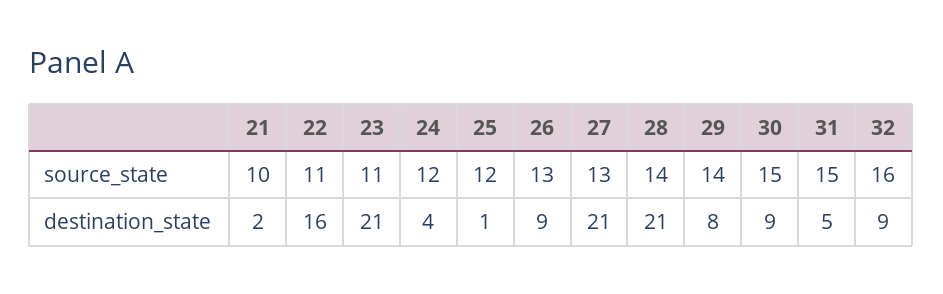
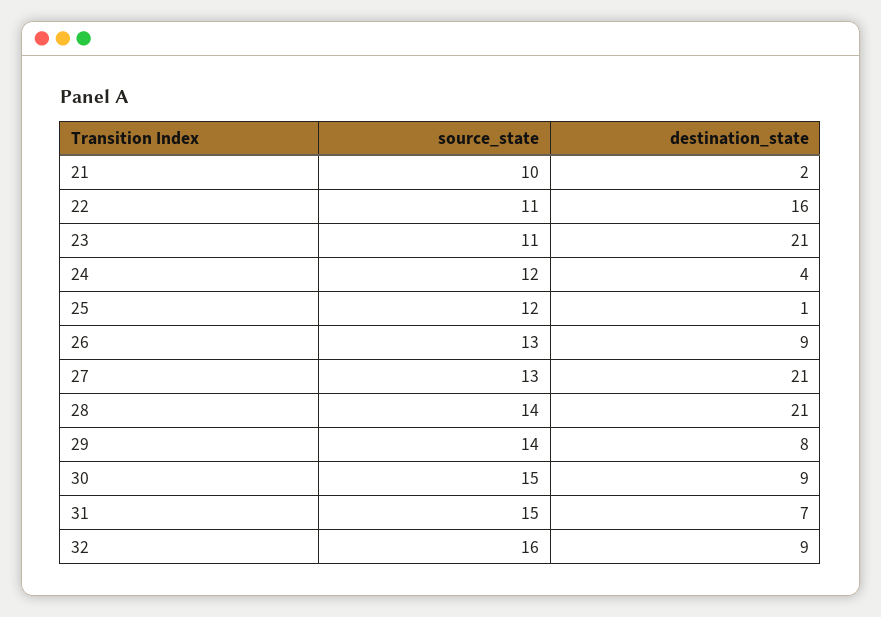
  {
    "21": {
      "source_state": 10,
      "destination_state": 2
    },
    "22": {
      "source_state": 11,
      "destination_state": 16
    },
    "23": {
      "source_state": 11,
      "destination_state": 21
    },
    "24": {
      "source_state": 12,
      "destination_state": 4
    },
    "25": {
      "source_state": 12,
      "destination_state": 1
    },
    "26": {
      "source_state": 13,
      "destination_state": 9
    },
    "27": {
      "source_state": 13,
      "destination_state": 21
    },
    "28": {
      "source_state": 14,
      "destination_state": 21
    },
    "29": {
      "source_state": 14,
      "destination_state": 8
    },
    "30": {
      "source_state": 15,
      "destination_state": 9
    },
    "31": {
      "source_state": 15,
-     "destination_state": 5
+     "destination_state": 7
    },
    "32": {
      "source_state": 16,
      "destination_state": 9
    }
  }

